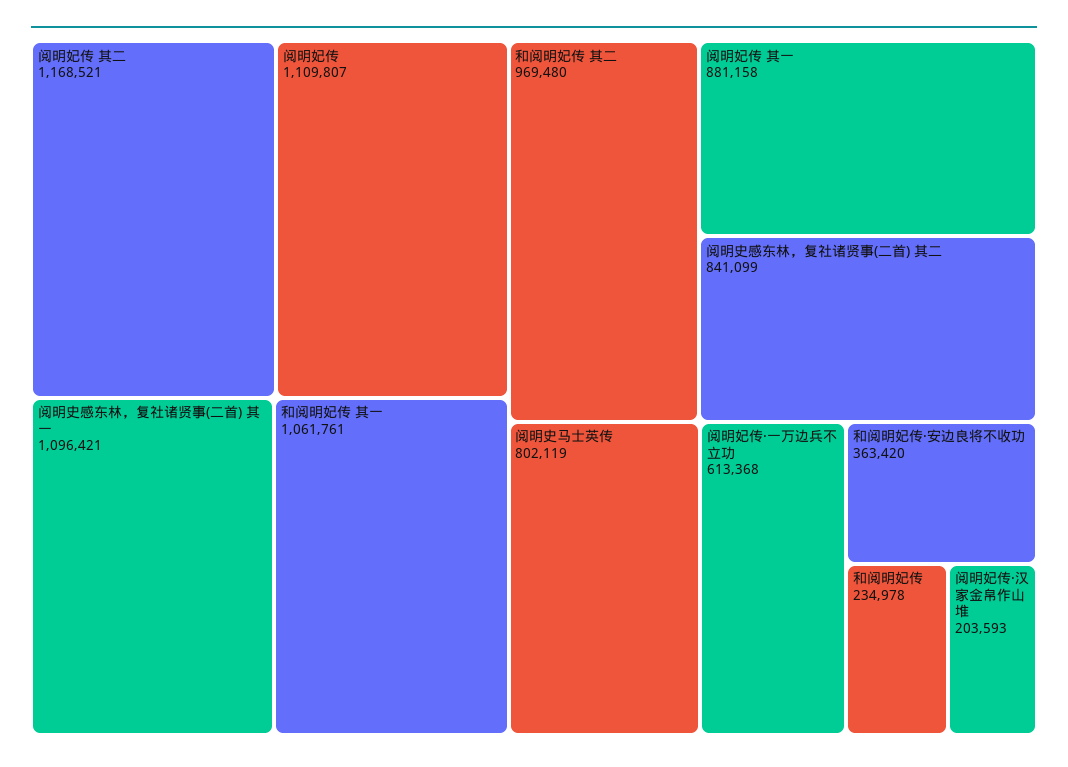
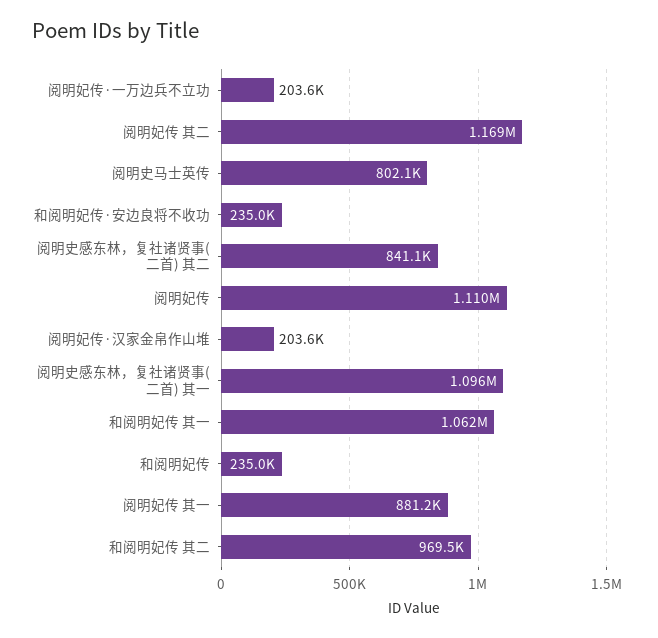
  {
    "阅明妃传 其二": 1168521,
    "阅明妃传": 1109807,
    "阅明史感东林，复社诸贤事(二首) 其一": 1096421,
    "和阅明妃传 其一": 1061761,
    "和阅明妃传 其二": 969480,
    "阅明妃传 其一": 881158,
    "阅明史感东林，复社诸贤事(二首) 其二": 841099,
    "阅明史马士英传": 802119,
-   "阅明妃传·一万边兵不立功": 613368,
+   "阅明妃传·一万边兵不立功": 203600,
-   "和阅明妃传·安边良将不收功": 363420,
+   "和阅明妃传·安边良将不收功": 235000,
    "和阅明妃传": 234978,
    "阅明妃传·汉家金帛作山堆": 203593
  }

